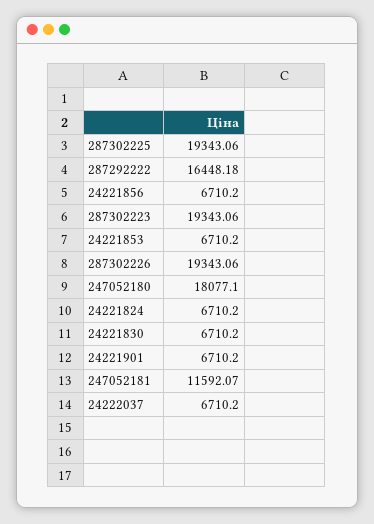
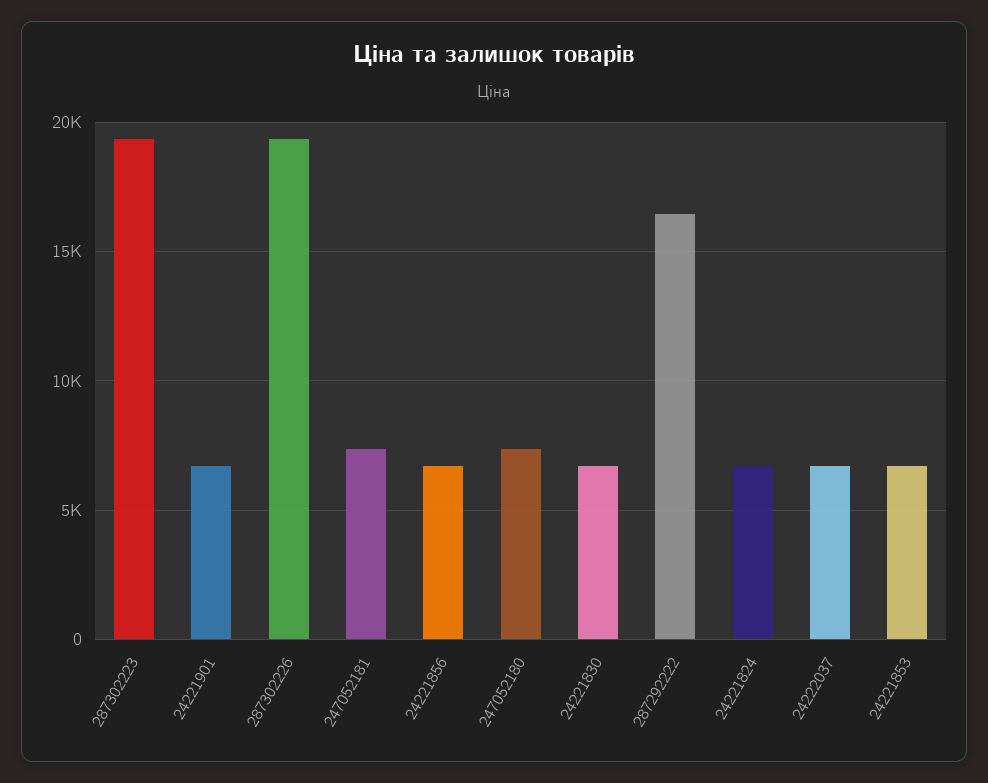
  {
-   "287302225": 19343.06,
    "287292222": 16448.18,
    "24221856": 6710.2,
    "287302223": 19343.06,
    "24221853": 6710.2,
    "287302226": 19343.06,
-   "247052180": 18077.1,
+   "247052180": 7500,
    "24221824": 6710.2,
    "24221830": 6710.2,
    "24221901": 6710.2,
-   "247052181": 11592.07,
+   "247052181": 7500,
    "24222037": 6710.2
  }

